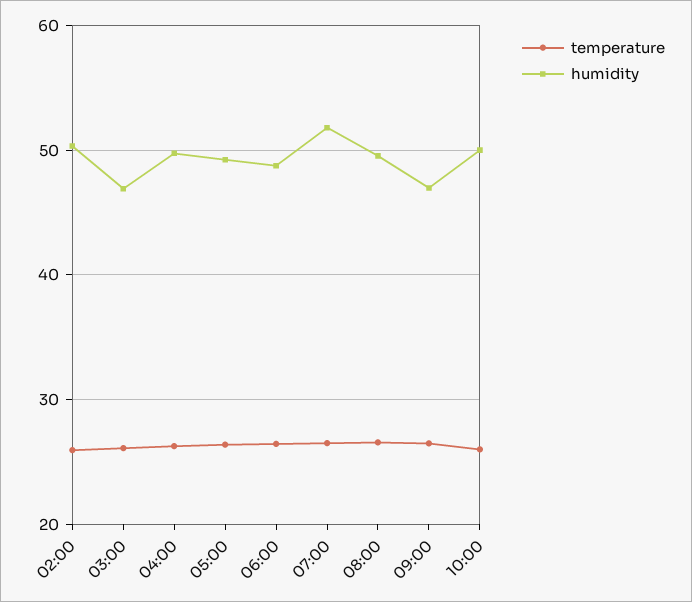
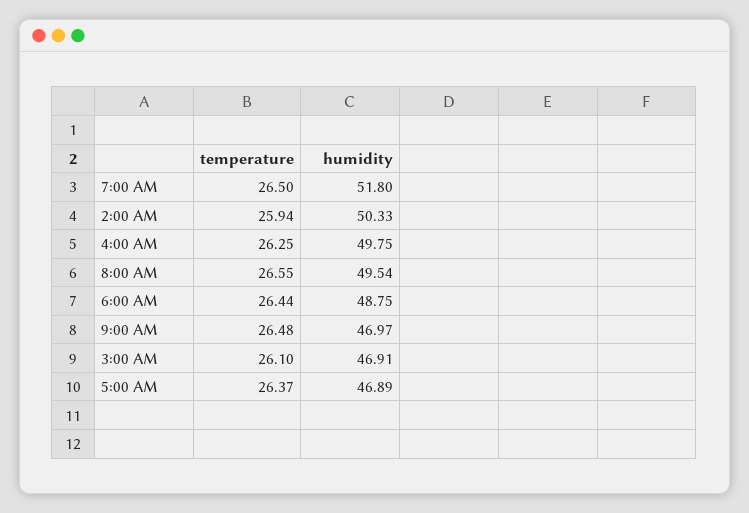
  {
    "temperature": {
      "02:00": 25.94,
      "03:00": 26.1,
      "04:00": 26.25,
      "05:00": 26.37,
      "06:00": 26.44,
      "07:00": 26.5,
      "08:00": 26.55,
-     "09:00": 26.48,
+     "09:00": 26.48
-     "10:00": 26
    },
    "humidity": {
      "02:00": 50.33,
      "03:00": 46.91,
      "04:00": 49.75,
-     "05:00": 49,
+     "05:00": 46.89,
      "06:00": 48.75,
      "07:00": 51.8,
      "08:00": 49.54,
-     "09:00": 46.97,
+     "09:00": 46.97
-     "10:00": 50
    }
  }

